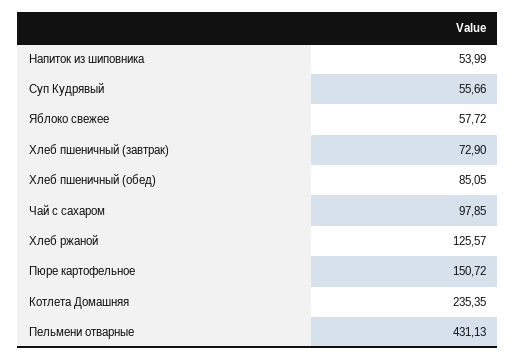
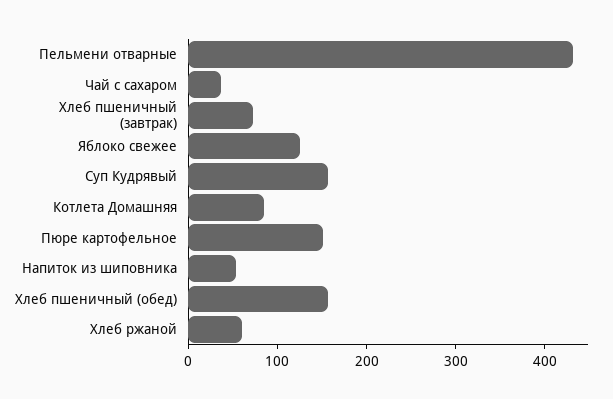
  {
    "Напиток из шиповника": 53.99,
-   "Суп Кудрявый": 55.66,
+   "Суп Кудрявый": 160,
-   "Яблоко свежее": 57.72,
+   "Яблоко свежее": 120,
    "Хлеб пшеничный (завтрак)": 72.9,
-   "Хлеб пшеничный (обед)": 85.05,
+   "Хлеб пшеничный (обед)": 160,
-   "Чай с сахаром": 97.85,
+   "Чай с сахаром": 40,
-   "Хлеб ржаной": 125.57,
+   "Хлеб ржаной": 60,
    "Пюре картофельное": 150.72,
-   "Котлета Домашняя": 235.35,
+   "Котлета Домашняя": 80,
    "Пельмени отварные": 431.13
  }

